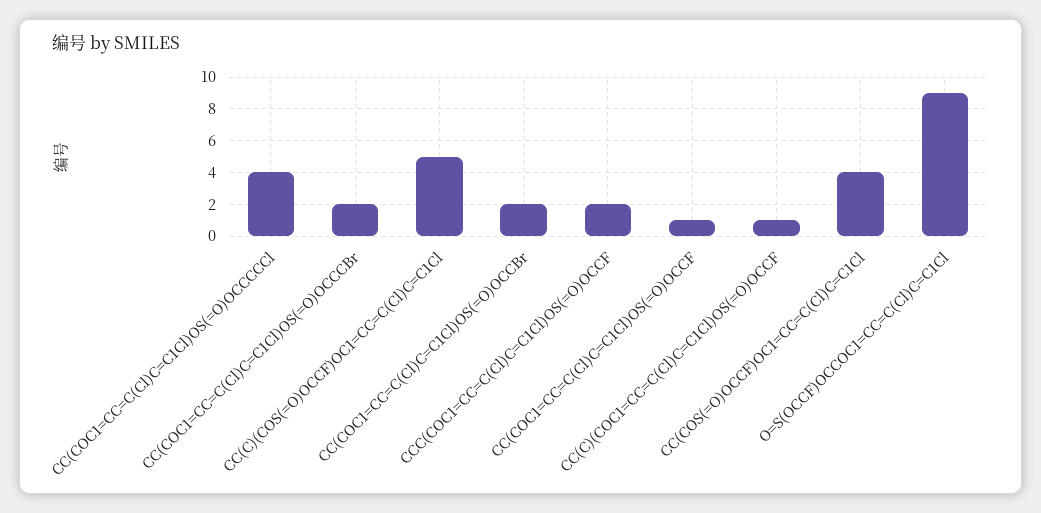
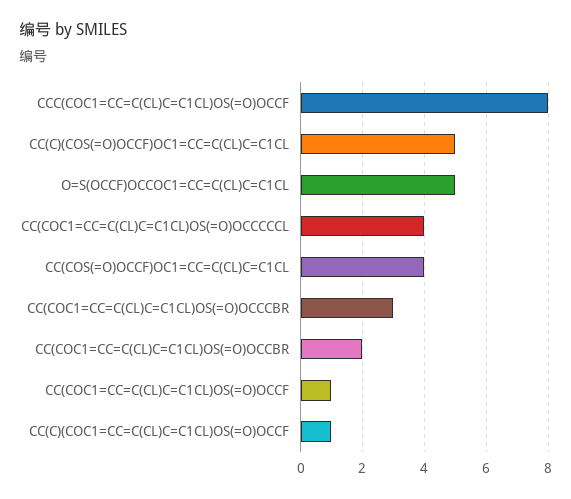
  {
    "CC(COC1=CC=C(Cl)C=C1Cl)OS(=O)OCCCCCl": 4,
-   "CC(COC1=CC=C(Cl)C=C1Cl)OS(=O)OCCCBr": 2,
+   "CC(COC1=CC=C(Cl)C=C1Cl)OS(=O)OCCCBr": 3,
    "CC(C)(COS(=O)OCCF)OC1=CC=C(Cl)C=C1Cl": 5,
    "CC(COC1=CC=C(Cl)C=C1Cl)OS(=O)OCCBr": 2,
-   "CCC(COC1=CC=C(Cl)C=C1Cl)OS(=O)OCCF": 2,
+   "CCC(COC1=CC=C(Cl)C=C1Cl)OS(=O)OCCF": 8,
    "CC(COC1=CC=C(Cl)C=C1Cl)OS(=O)OCCF": 1,
    "CC(C)(COC1=CC=C(Cl)C=C1Cl)OS(=O)OCCF": 1,
    "CC(COS(=O)OCCF)OC1=CC=C(Cl)C=C1Cl": 4,
-   "O=S(OCCF)OCCOC1=CC=C(Cl)C=C1Cl": 9
+   "O=S(OCCF)OCCOC1=CC=C(Cl)C=C1Cl": 5
  }

